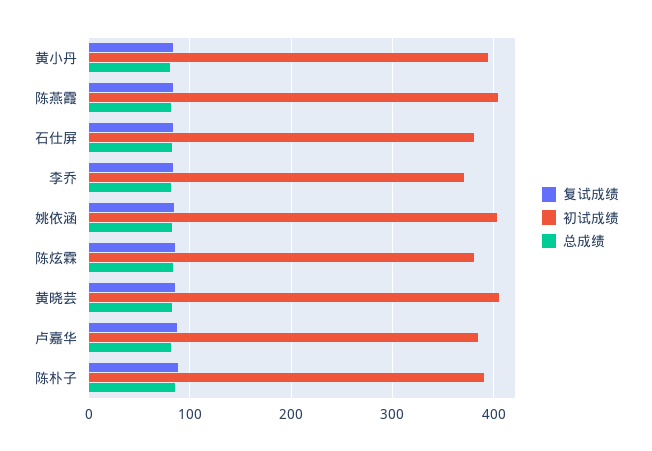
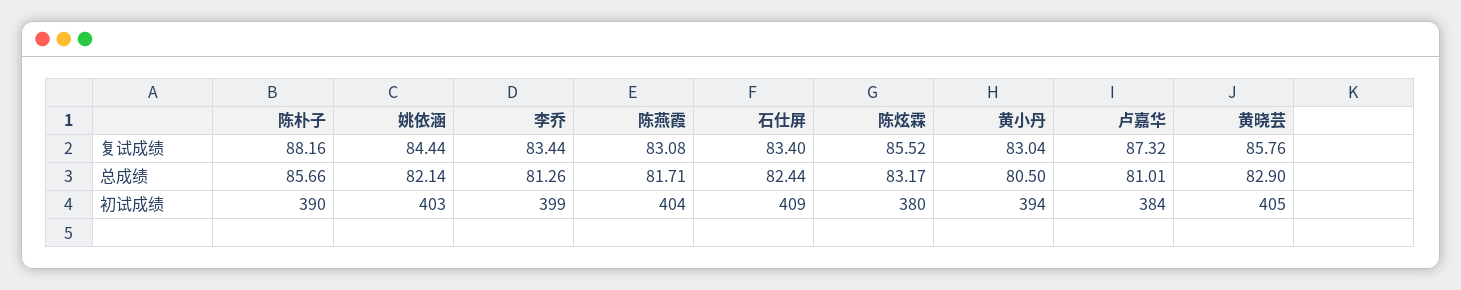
  {
    "复试成绩": {
      "黄小丹": 83.04,
      "陈燕霞": 83.08,
      "石仕屏": 83.4,
      "李乔": 83.44,
      "姚依涵": 84.44,
      "陈炫霖": 85.52,
      "黄晓芸": 85.76,
      "卢嘉华": 87.32,
      "陈朴子": 88.16
    },
    "初试成绩": {
      "黄小丹": 394,
      "陈燕霞": 404,
-     "石仕屏": 380,
+     "石仕屏": 409,
-     "李乔": 370,
+     "李乔": 399,
      "姚依涵": 403,
      "陈炫霖": 380,
      "黄晓芸": 405,
      "卢嘉华": 384,
      "陈朴子": 390
    },
    "总成绩": {
      "黄小丹": 80.5,
      "陈燕霞": 81.71,
      "石仕屏": 82.44,
      "李乔": 81.26,
      "姚依涵": 82.14,
      "陈炫霖": 83.17,
      "黄晓芸": 82.9,
      "卢嘉华": 81.01,
      "陈朴子": 85.66
    }
  }

